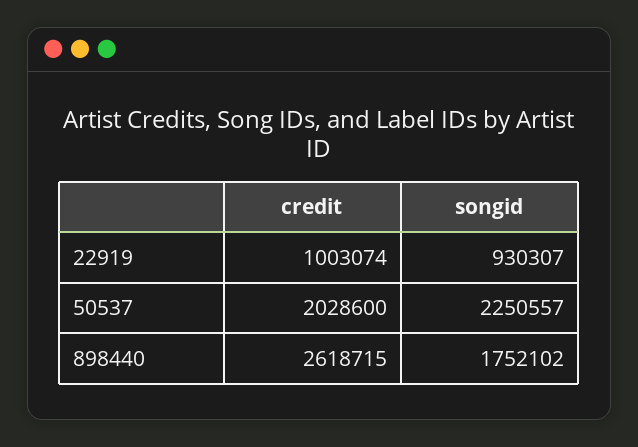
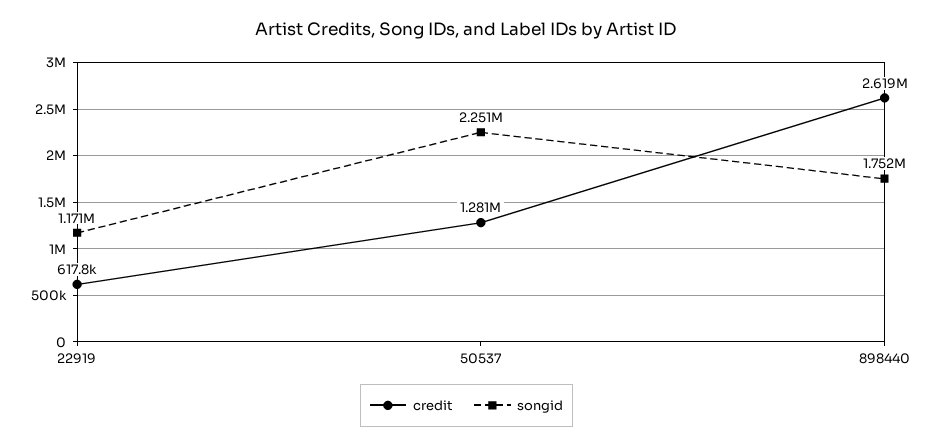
  {
    "credit": {
-     "22919": 1003074,
+     "22919": 617800,
-     "50537": 2028600,
+     "50537": 1281000,
      "898440": 2618715
    },
    "songid": {
-     "22919": 930307,
+     "22919": 1171000,
      "50537": 2250557,
      "898440": 1752102
    }
  }

